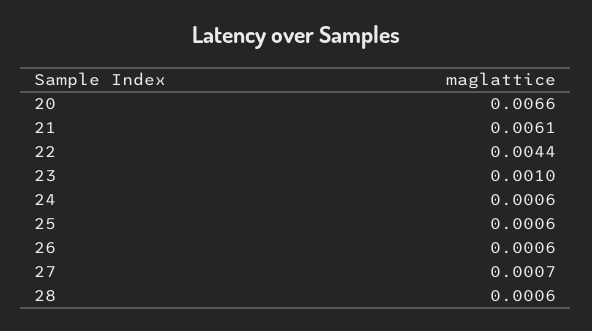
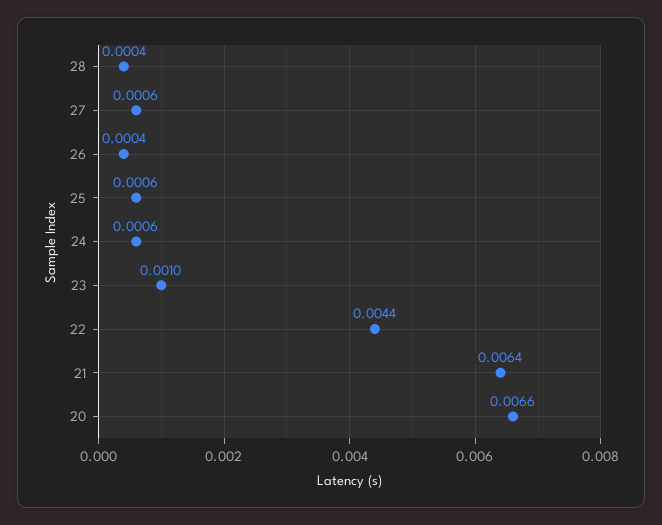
  {
    "20": 0.0066,
-   "21": 0.0061,
+   "21": 0.0064,
    "22": 0.0044,
    "23": 0.001,
    "24": 0.0006,
    "25": 0.0006,
-   "26": 0.0006,
+   "26": 0.0004,
-   "27": 0.0007,
+   "27": 0.0006,
-   "28": 0.0006
+   "28": 0.0004
  }

